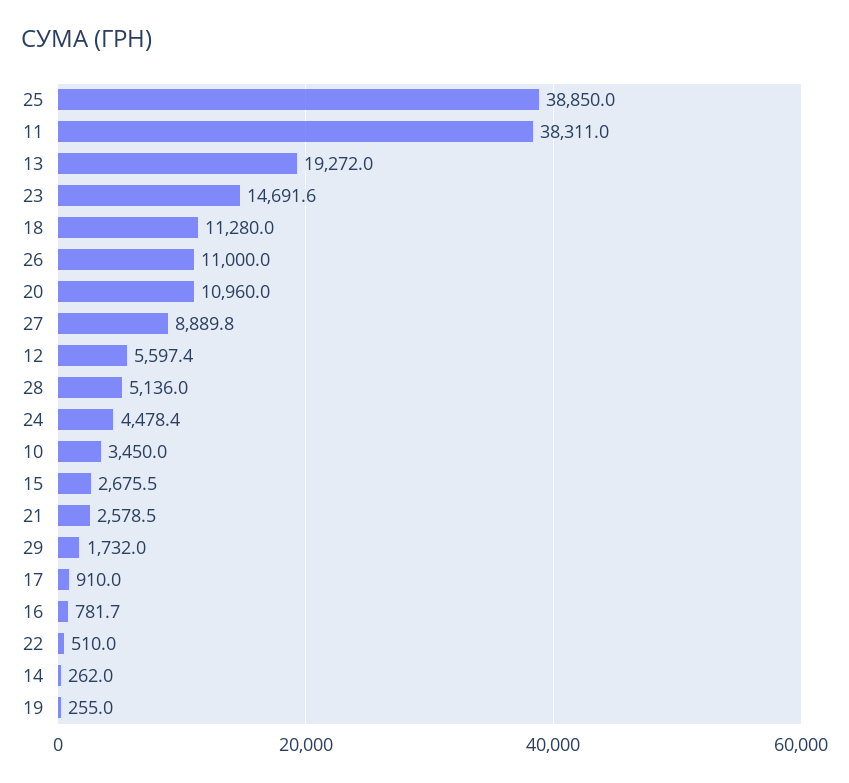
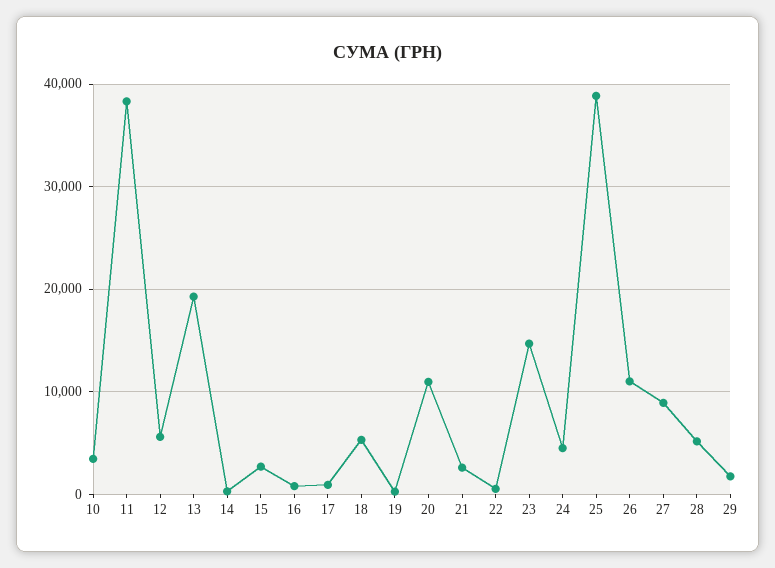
  {
    "25": 38850,
    "11": 38311,
    "13": 19272,
    "23": 14691.6,
-   "18": 11280,
+   "18": 5000,
    "26": 11000,
    "20": 10960,
    "27": 8889.8,
    "12": 5597.4,
    "28": 5136,
    "24": 4478.4,
    "10": 3450,
    "15": 2675.5,
    "21": 2578.5,
    "29": 1732,
    "17": 910,
    "16": 781.7,
    "22": 510,
    "14": 262,
    "19": 255
  }

